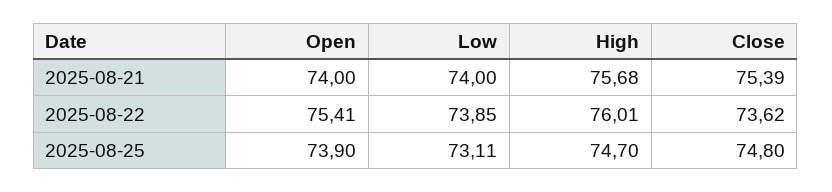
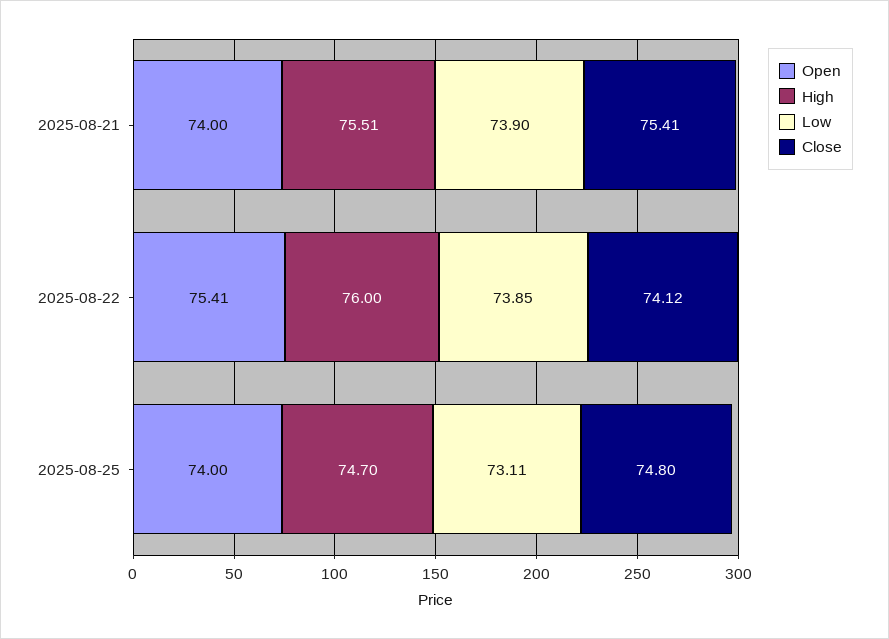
  {
    "Open": {
      "2025-08-21": 74,
      "2025-08-22": 75.41,
-     "2025-08-25": 73.9
+     "2025-08-25": 74
    },
    "Low": {
-     "2025-08-21": 74,
+     "2025-08-21": 73.9,
      "2025-08-22": 73.85,
      "2025-08-25": 73.11
    },
    "High": {
-     "2025-08-21": 75.68,
+     "2025-08-21": 75.51,
-     "2025-08-22": 76.01,
+     "2025-08-22": 76,
      "2025-08-25": 74.7
    },
    "Close": {
-     "2025-08-21": 75.39,
+     "2025-08-21": 75.41,
-     "2025-08-22": 73.62,
+     "2025-08-22": 74.12,
      "2025-08-25": 74.8
    }
  }

